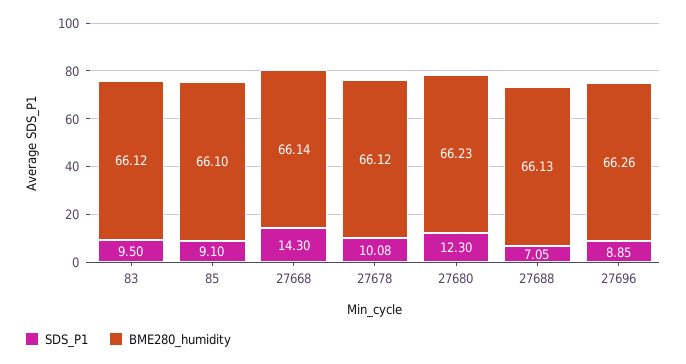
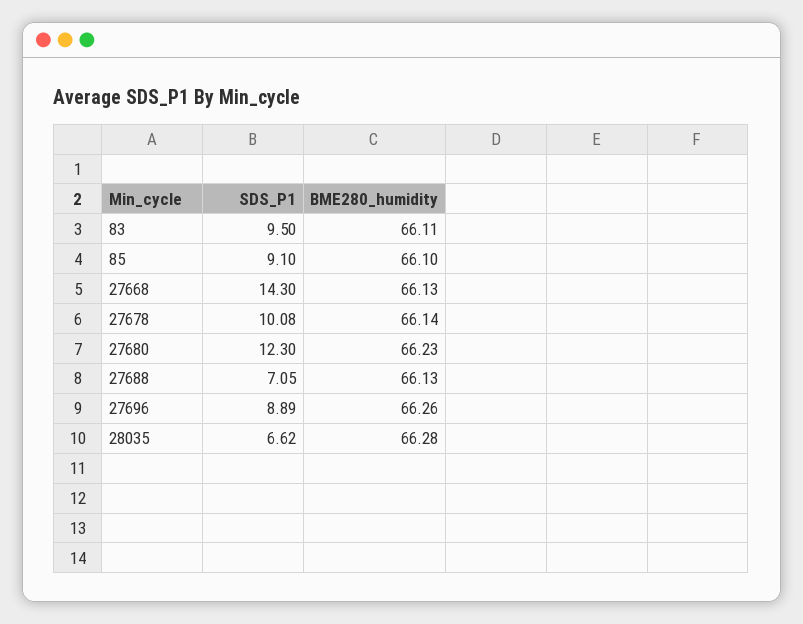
  {
    "SDS_P1": {
      "83": 9.5,
      "85": 9.1,
      "27668": 14.3,
      "27678": 10.08,
      "27680": 12.3,
      "27688": 7.05,
-     "27696": 8.85
+     "27696": 8.89,
+     "28035": 6.62
    },
    "BME280_humidity": {
-     "83": 66.12,
+     "83": 66.11,
      "85": 66.1,
-     "27668": 66.14,
+     "27668": 66.13,
-     "27678": 66.12,
+     "27678": 66.14,
      "27680": 66.23,
      "27688": 66.13,
-     "27696": 66.26
+     "27696": 66.26,
+     "28035": 66.28
    }
  }

